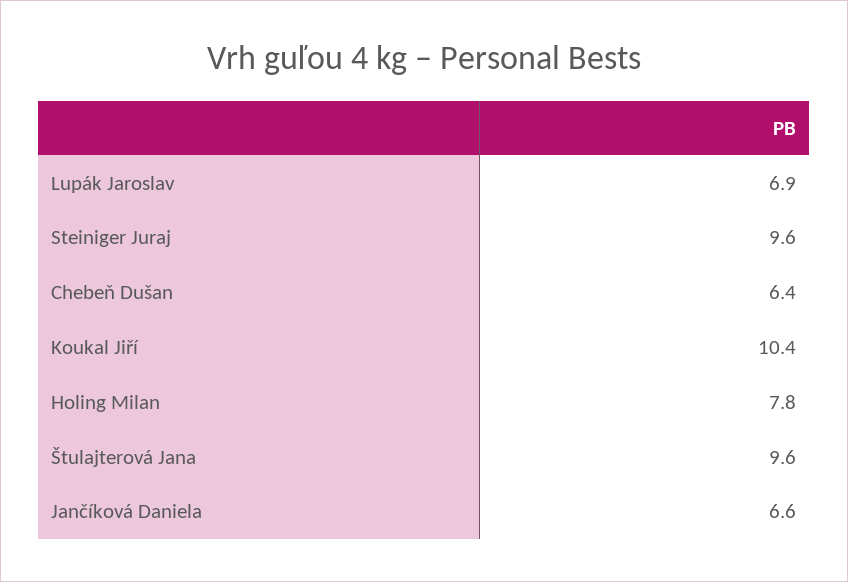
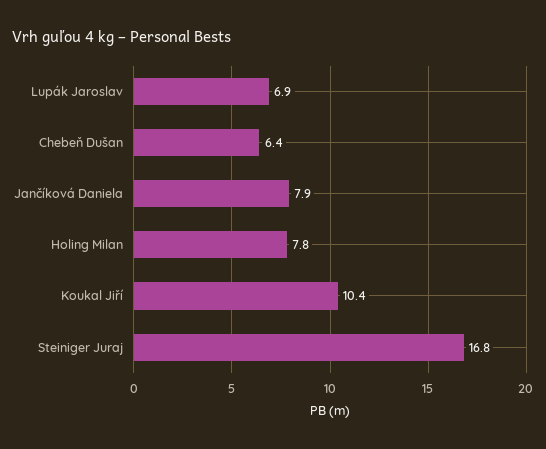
  {
    "Lupák Jaroslav": 6.9,
-   "Steiniger Juraj": 9.6,
+   "Steiniger Juraj": 16.8,
    "Chebeň Dušan": 6.4,
    "Koukal Jiří": 10.4,
    "Holing Milan": 7.8,
-   "Štulajterová Jana": 9.6,
-   "Jančíková Daniela": 6.6
+   "Jančíková Daniela": 7.9
  }

